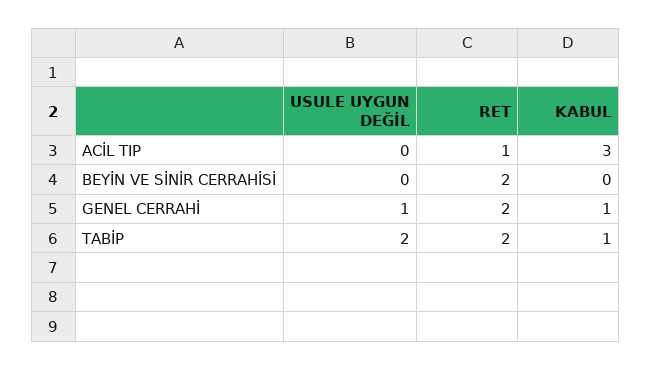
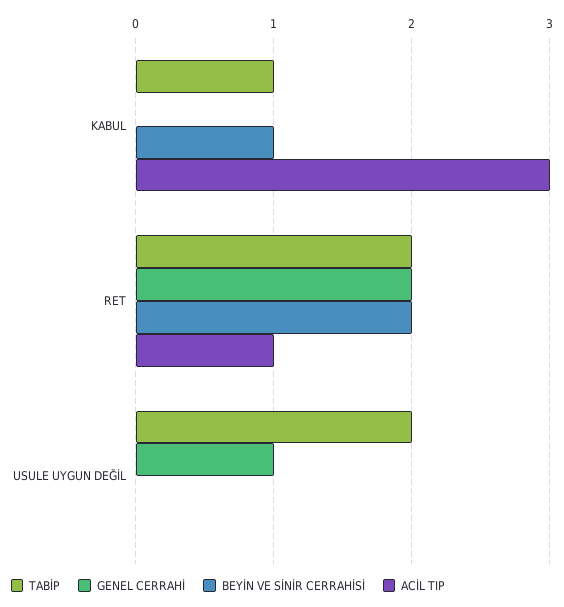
  {
    "ACİL TIP": {
      "USULE UYGUN DEĞİL": 0,
      "RET": 1,
      "KABUL": 3
    },
    "BEYİN VE SİNİR CERRAHİSİ": {
      "USULE UYGUN DEĞİL": 0,
      "RET": 2,
-     "KABUL": 0
+     "KABUL": 1
    },
    "GENEL CERRAHİ": {
      "USULE UYGUN DEĞİL": 1,
      "RET": 2,
-     "KABUL": 1
+     "KABUL": 0
    },
    "TABİP": {
      "USULE UYGUN DEĞİL": 2,
      "RET": 2,
      "KABUL": 1
    }
  }

